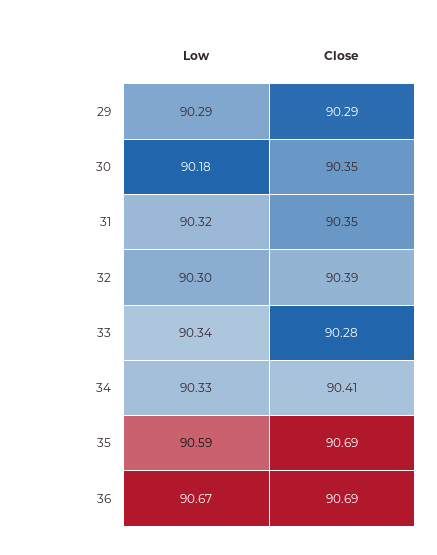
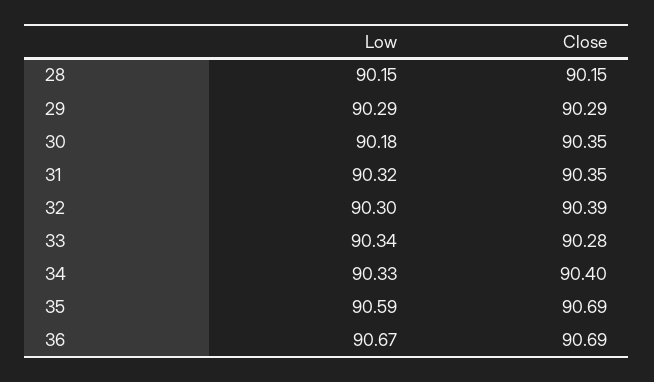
  {
    "Low": {
      "29": 90.29,
      "30": 90.18,
      "31": 90.32,
      "32": 90.3,
      "33": 90.34,
      "34": 90.33,
      "35": 90.59,
-     "36": 90.67
+     "36": 90.67,
+     "28": 90.15
    },
    "Close": {
      "29": 90.29,
      "30": 90.35,
      "31": 90.35,
      "32": 90.39,
      "33": 90.28,
-     "34": 90.41,
+     "34": 90.4,
      "35": 90.69,
-     "36": 90.69
+     "36": 90.69,
+     "28": 90.15
    }
  }

